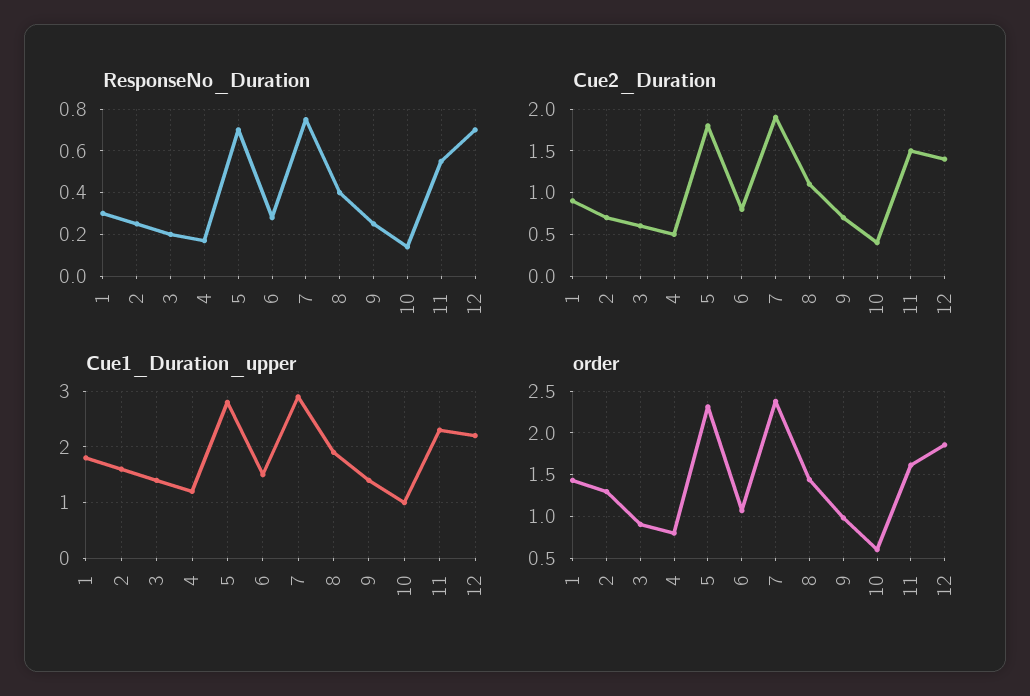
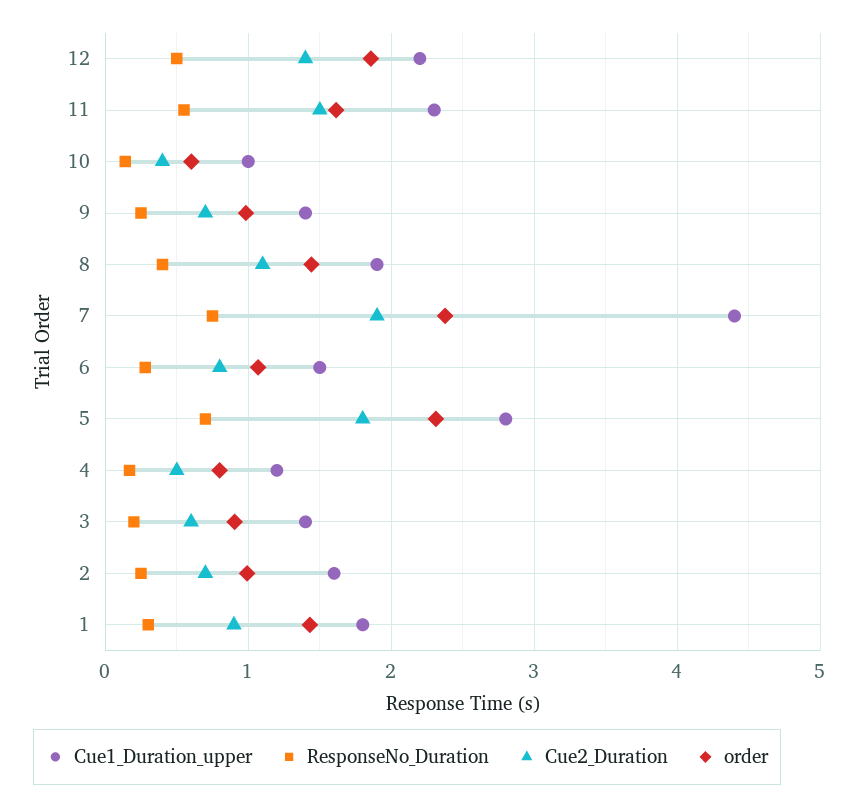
  {
    "ResponseNo_Duration": {
      "1": 0.3,
      "2": 0.25,
      "3": 0.2,
      "4": 0.15,
      "5": 0.7,
      "6": 0.3,
      "7": 0.75,
      "8": 0.4,
      "9": 0.25,
      "10": 0.15,
      "11": 0.55,
-     "12": 0.7
+     "12": 0.5
    },
    "Cue2_Duration": {
      "1": 0.9,
      "2": 0.7,
      "3": 0.6,
      "4": 0.5,
      "5": 1.8,
      "6": 0.8,
      "7": 1.9,
      "8": 1.1,
      "9": 0.7,
      "10": 0.4,
      "11": 1.5,
      "12": 1.4
    },
    "Cue1_Duration_upper": {
      "1": 1.8,
      "2": 1.6,
      "3": 1.4,
      "4": 1.2,
      "5": 2.8,
      "6": 1.5,
-     "7": 3,
+     "7": 4.4,
      "8": 1.9,
      "9": 1.4,
      "10": 1,
      "11": 2.3,
      "12": 2.2
    },
    "order": {
      "1": 1.4,
-     "2": 1.3,
+     "2": 1,
      "3": 0.9,
      "4": 0.8,
      "5": 2.3,
      "6": 1.1,
      "7": 2.4,
      "8": 1.4,
      "9": 1,
      "10": 0.6,
      "11": 1.6,
      "12": 1.9
    }
  }

